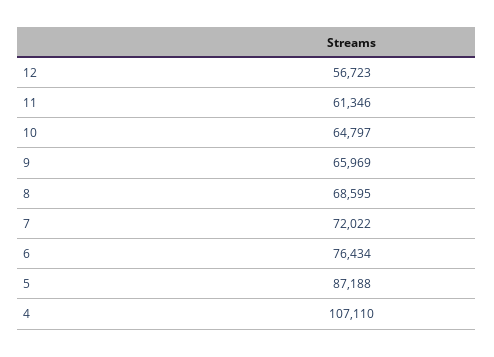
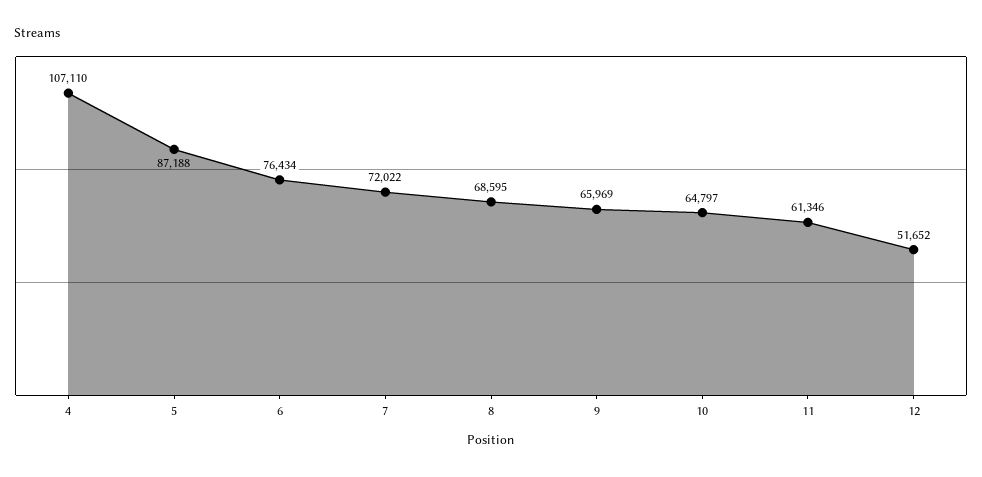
  {
-   "12": 56723,
+   "12": 51652,
    "11": 61346,
    "10": 64797,
    "9": 65969,
    "8": 68595,
    "7": 72022,
    "6": 76434,
    "5": 87188,
    "4": 107110
  }

